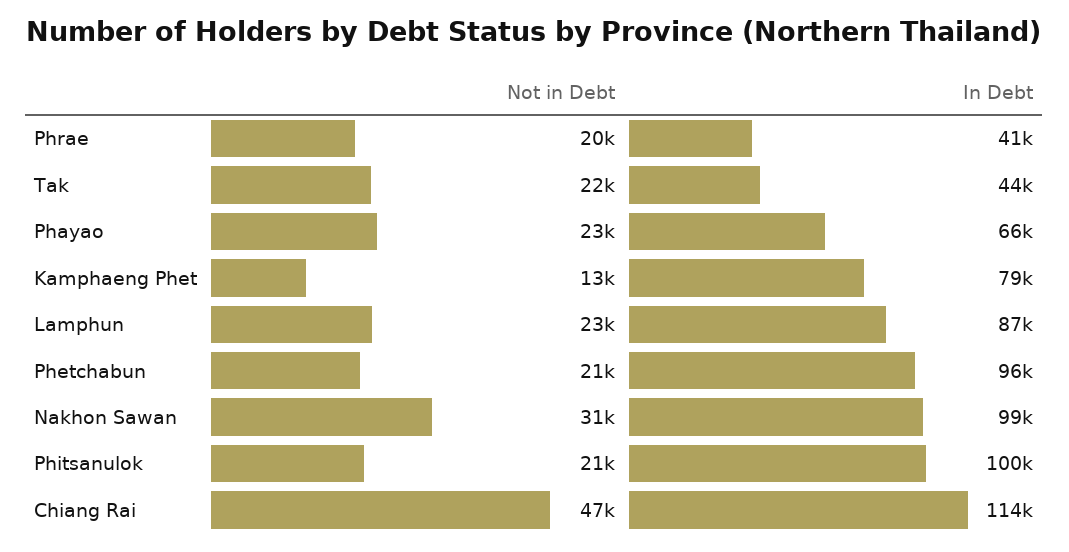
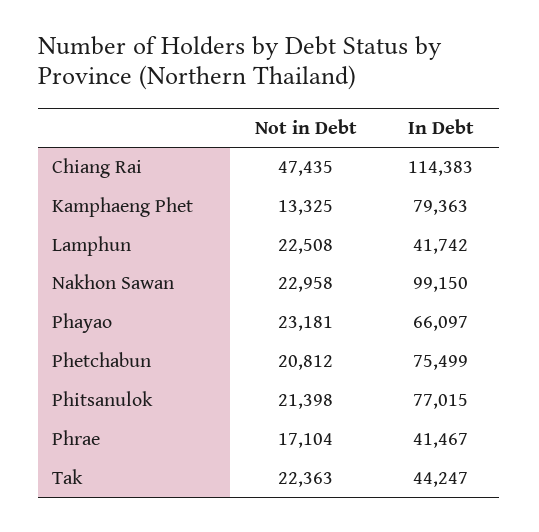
  {
    "Not in Debt": {
-     "Phrae": 20000,
+     "Phrae": 17104,
      "Tak": 22363,
      "Phayao": 23181,
      "Kamphaeng Phet": 13325,
      "Lamphun": 22508,
      "Phetchabun": 20812,
-     "Nakhon Sawan": 31000,
+     "Nakhon Sawan": 22958,
      "Phitsanulok": 21398,
      "Chiang Rai": 47435
    },
    "In Debt": {
      "Phrae": 41467,
      "Tak": 44247,
      "Phayao": 66097,
      "Kamphaeng Phet": 79363,
-     "Lamphun": 87000,
+     "Lamphun": 41742,
-     "Phetchabun": 96000,
+     "Phetchabun": 75499,
      "Nakhon Sawan": 99150,
-     "Phitsanulok": 100000,
+     "Phitsanulok": 77015,
      "Chiang Rai": 114383
    }
  }

